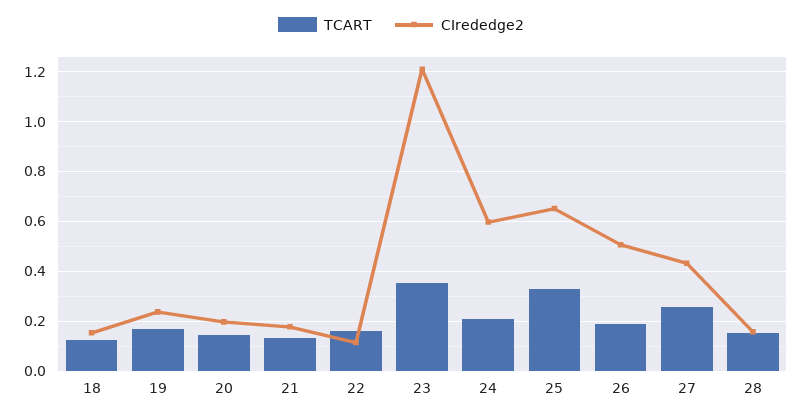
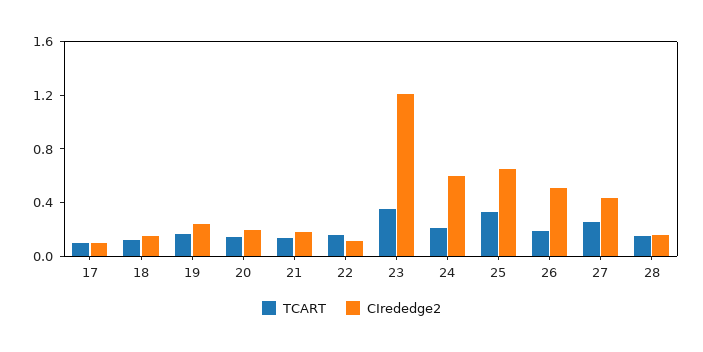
  {
    "TCART": {
      "18": 0.125,
      "19": 0.175,
      "20": 0.15,
      "21": 0.125,
      "22": 0.15,
      "23": 0.35,
      "24": 0.2,
      "25": 0.325,
      "26": 0.175,
      "27": 0.25,
-     "28": 0.15
+     "28": 0.15,
+     "17": 0.1
    },
    "CIrededge2": {
      "18": 0.15,
      "19": 0.225,
      "20": 0.2,
      "21": 0.175,
      "22": 0.125,
      "23": 1.2,
      "24": 0.6,
      "25": 0.65,
      "26": 0.5,
      "27": 0.425,
-     "28": 0.15
+     "28": 0.15,
+     "17": 0.1
    }
  }

